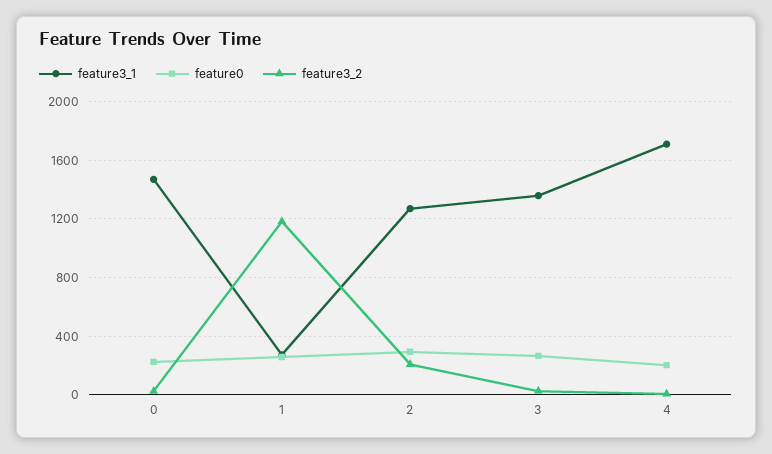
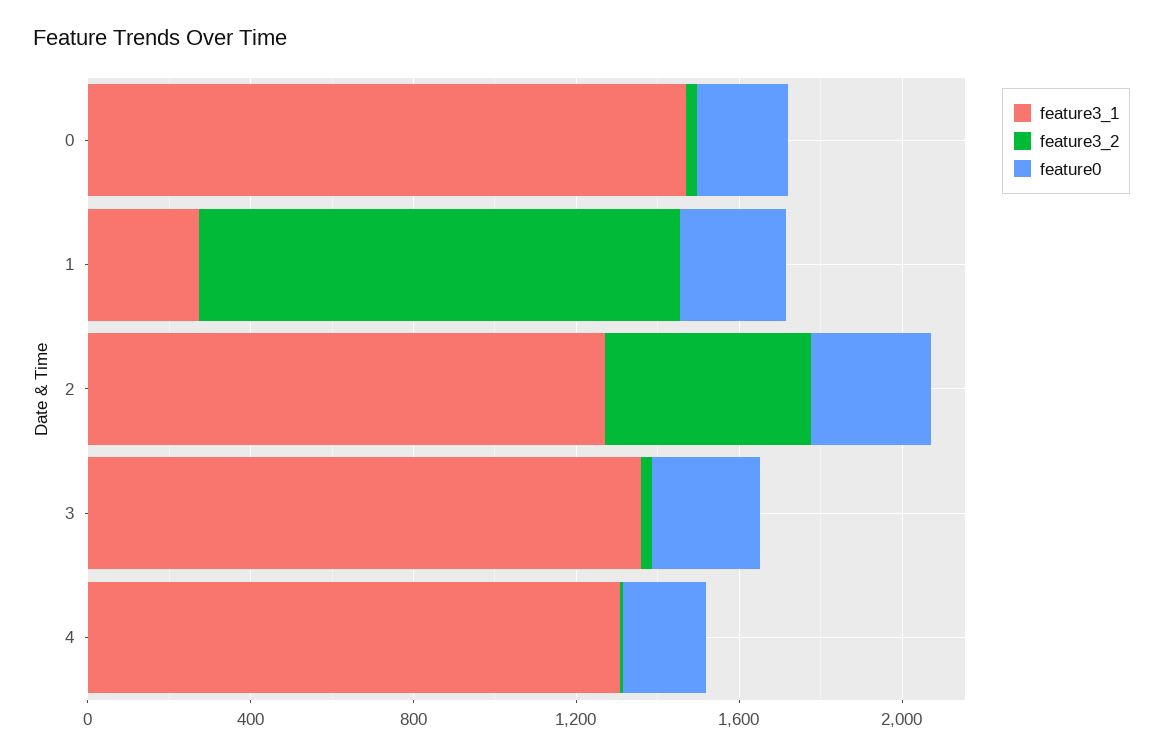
  {
    "feature3_1": {
      "0": 1450,
      "1": 250,
      "2": 1250,
      "3": 1350,
-     "4": 1700
+     "4": 1300
    },
    "feature0": {
      "0": 250,
      "1": 250,
      "2": 300,
      "3": 250,
      "4": 200
    },
    "feature3_2": {
      "0": 50,
      "1": 1200,
-     "2": 200,
+     "2": 500,
      "3": 50,
      "4": 0
    }
  }

